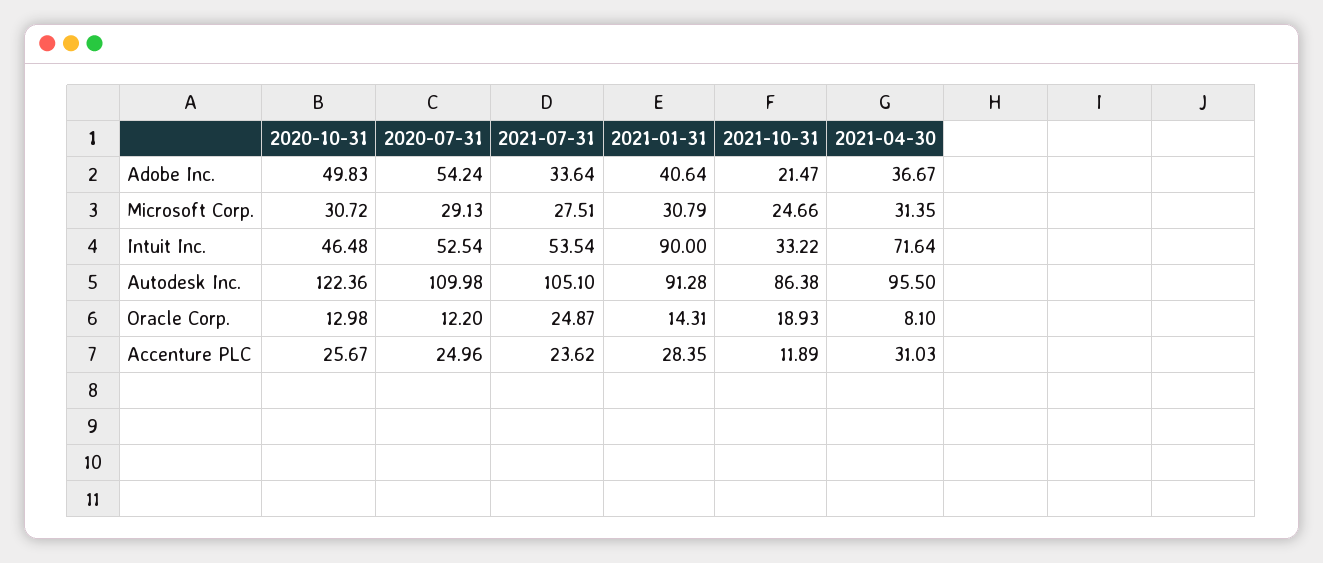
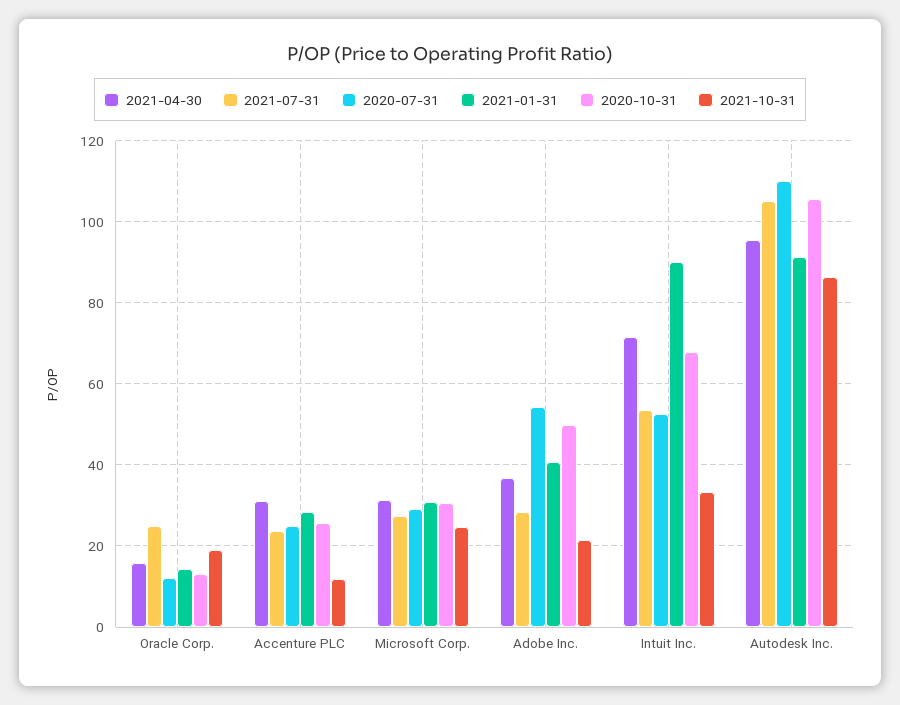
  {
    "2020-10-31": {
      "Adobe Inc.": 49.83,
      "Microsoft Corp.": 30.72,
-     "Intuit Inc.": 46.48,
+     "Intuit Inc.": 68,
-     "Autodesk Inc.": 122.36,
+     "Autodesk Inc.": 106,
      "Oracle Corp.": 12.98,
      "Accenture PLC": 25.67
    },
    "2020-07-31": {
      "Adobe Inc.": 54.24,
      "Microsoft Corp.": 29.13,
      "Intuit Inc.": 52.54,
      "Autodesk Inc.": 109.98,
      "Oracle Corp.": 12.2,
      "Accenture PLC": 24.96
    },
    "2021-07-31": {
-     "Adobe Inc.": 33.64,
+     "Adobe Inc.": 28,
      "Microsoft Corp.": 27.51,
      "Intuit Inc.": 53.54,
      "Autodesk Inc.": 105.1,
      "Oracle Corp.": 24.87,
      "Accenture PLC": 23.62
    },
    "2021-01-31": {
      "Adobe Inc.": 40.64,
      "Microsoft Corp.": 30.79,
      "Intuit Inc.": 90,
      "Autodesk Inc.": 91.28,
      "Oracle Corp.": 14.31,
      "Accenture PLC": 28.35
    },
    "2021-10-31": {
      "Adobe Inc.": 21.47,
      "Microsoft Corp.": 24.66,
      "Intuit Inc.": 33.22,
      "Autodesk Inc.": 86.38,
      "Oracle Corp.": 18.93,
      "Accenture PLC": 11.89
    },
    "2021-04-30": {
      "Adobe Inc.": 36.67,
      "Microsoft Corp.": 31.35,
      "Intuit Inc.": 71.64,
      "Autodesk Inc.": 95.5,
-     "Oracle Corp.": 8.1,
+     "Oracle Corp.": 16,
      "Accenture PLC": 31.03
    }
  }

